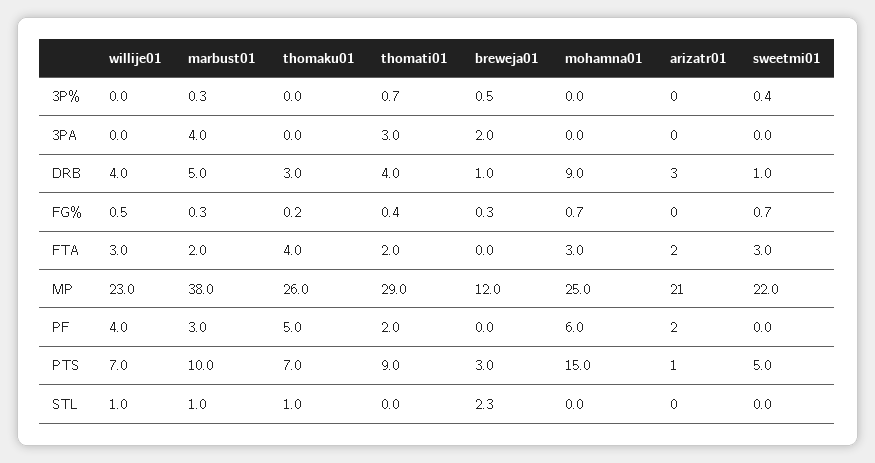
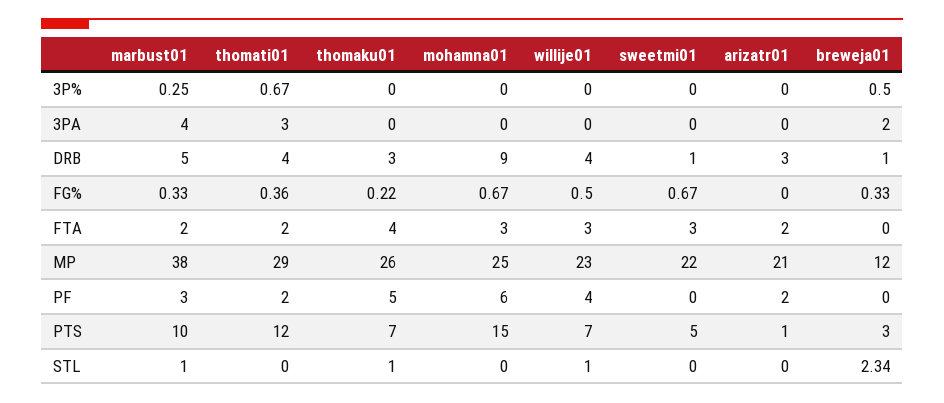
  {
    "willije01": {
      "3P%": 0,
      "3PA": 0,
      "DRB": 4,
      "FG%": 0.5,
      "FTA": 3,
      "MP": 23,
      "PF": 4,
      "PTS": 7,
      "STL": 1
    },
    "marbust01": {
      "3P%": 0.25,
      "3PA": 4,
      "DRB": 5,
      "FG%": 0.33,
      "FTA": 2,
      "MP": 38,
      "PF": 3,
      "PTS": 10,
      "STL": 1
    },
    "thomaku01": {
      "3P%": 0,
      "3PA": 0,
      "DRB": 3,
      "FG%": 0.22,
      "FTA": 4,
      "MP": 26,
      "PF": 5,
      "PTS": 7,
      "STL": 1
    },
    "thomati01": {
      "3P%": 0.67,
      "3PA": 3,
      "DRB": 4,
      "FG%": 0.36,
      "FTA": 2,
      "MP": 29,
      "PF": 2,
-     "PTS": 9,
+     "PTS": 12,
      "STL": 0
    },
    "breweja01": {
      "3P%": 0.5,
      "3PA": 2,
      "DRB": 1,
      "FG%": 0.33,
      "FTA": 0,
      "MP": 12,
      "PF": 0,
      "PTS": 3,
      "STL": 2.34
    },
    "mohamna01": {
      "3P%": 0,
      "3PA": 0,
      "DRB": 9,
      "FG%": 0.67,
      "FTA": 3,
      "MP": 25,
      "PF": 6,
      "PTS": 15,
      "STL": 0
    },
    "arizatr01": {
      "3P%": 0,
      "3PA": 0,
      "DRB": 3,
      "FG%": 0,
      "FTA": 2,
      "MP": 21,
      "PF": 2,
      "PTS": 1,
      "STL": 0
    },
    "sweetmi01": {
-     "3P%": 0.4,
+     "3P%": 0,
      "3PA": 0,
      "DRB": 1,
      "FG%": 0.67,
      "FTA": 3,
      "MP": 22,
      "PF": 0,
      "PTS": 5,
      "STL": 0
    }
  }

